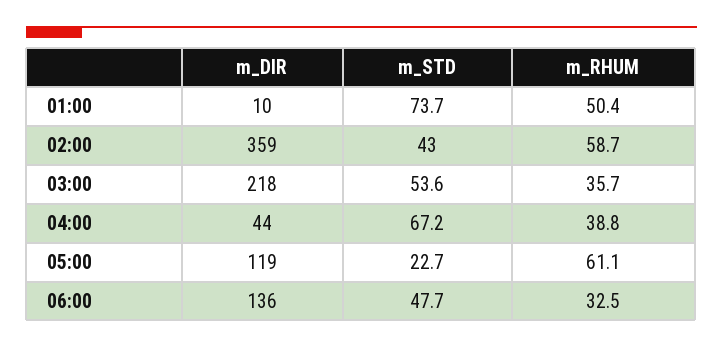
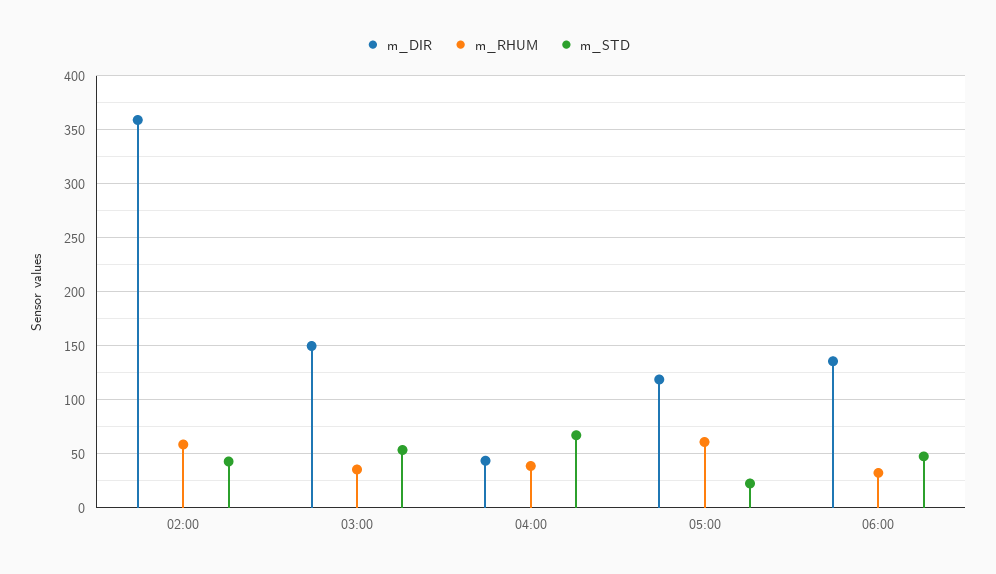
  {
    "m_DIR": {
-     "01:00": 10,
      "02:00": 359,
-     "03:00": 218,
+     "03:00": 150,
      "04:00": 44,
      "05:00": 119,
      "06:00": 136
    },
    "m_STD": {
-     "01:00": 73.7,
      "02:00": 43,
      "03:00": 53.6,
      "04:00": 67.2,
      "05:00": 22.7,
      "06:00": 47.7
    },
    "m_RHUM": {
-     "01:00": 50.4,
      "02:00": 58.7,
      "03:00": 35.7,
      "04:00": 38.8,
      "05:00": 61.1,
      "06:00": 32.5
    }
  }

